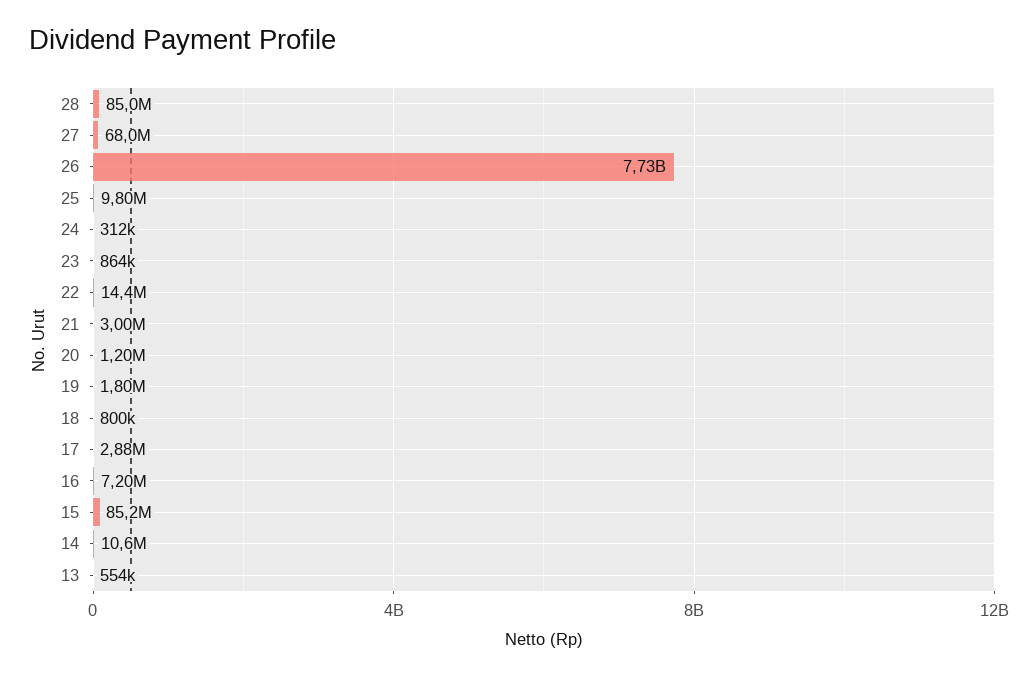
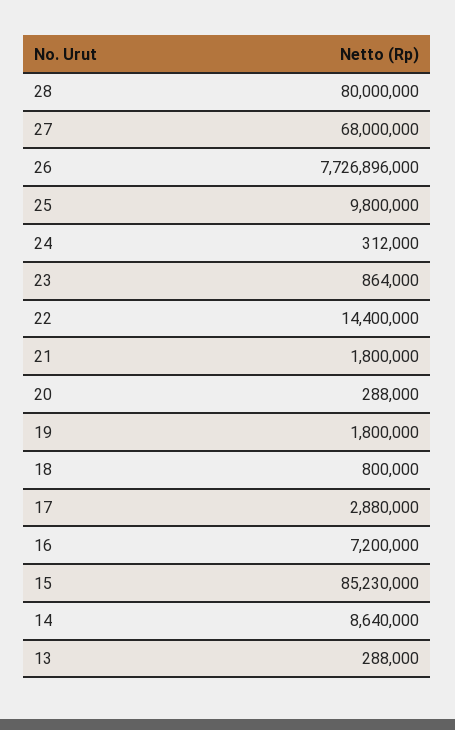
  {
-   "28": 85000000,
+   "28": 80000000,
    "27": 68000000,
    "26": 7726896000,
    "25": 9800000,
    "24": 312000,
    "23": 864000,
    "22": 14400000,
-   "21": 3000000,
+   "21": 1800000,
-   "20": 1200000,
+   "20": 288000,
    "19": 1800000,
    "18": 800000,
    "17": 2880000,
    "16": 7200000,
    "15": 85230000,
-   "14": 10600000,
+   "14": 8640000,
-   "13": 554000
+   "13": 288000
  }

